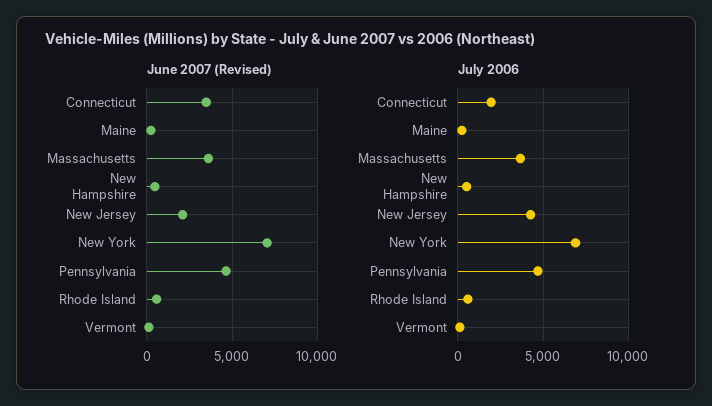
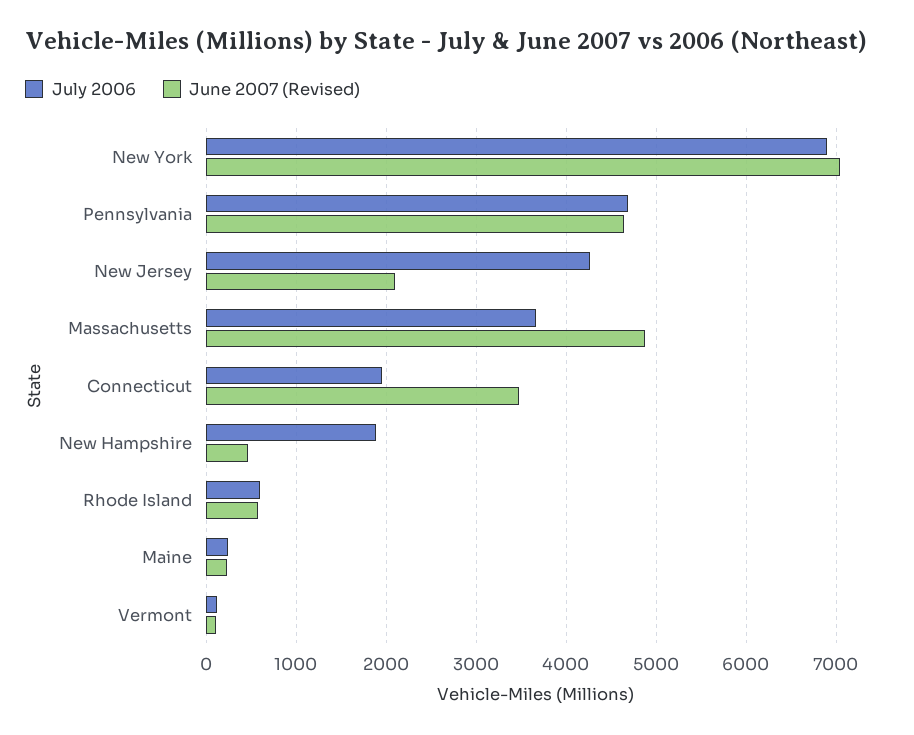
  {
    "June 2007 (Revised)": {
      "Connecticut": 3500,
      "Maine": 200,
-     "Massachusetts": 3500,
+     "Massachusetts": 4900,
      "New Hampshire": 500,
      "New Jersey": 2100,
      "New York": 7000,
      "Pennsylvania": 4600,
      "Rhode Island": 600,
      "Vermont": 100
    },
    "July 2006": {
      "Connecticut": 2000,
      "Maine": 200,
      "Massachusetts": 3700,
-     "New Hampshire": 500,
+     "New Hampshire": 1900,
      "New Jersey": 4300,
      "New York": 6900,
      "Pennsylvania": 4700,
      "Rhode Island": 600,
      "Vermont": 100
    }
  }

